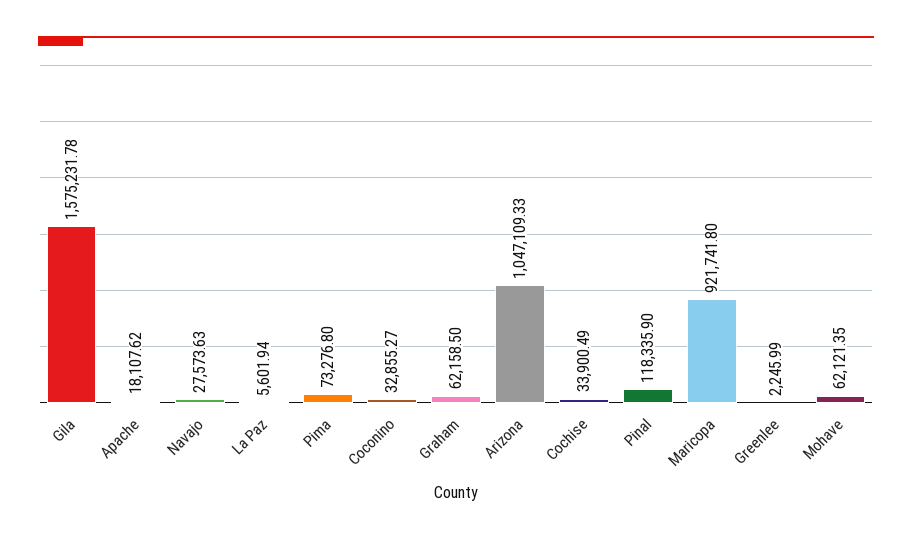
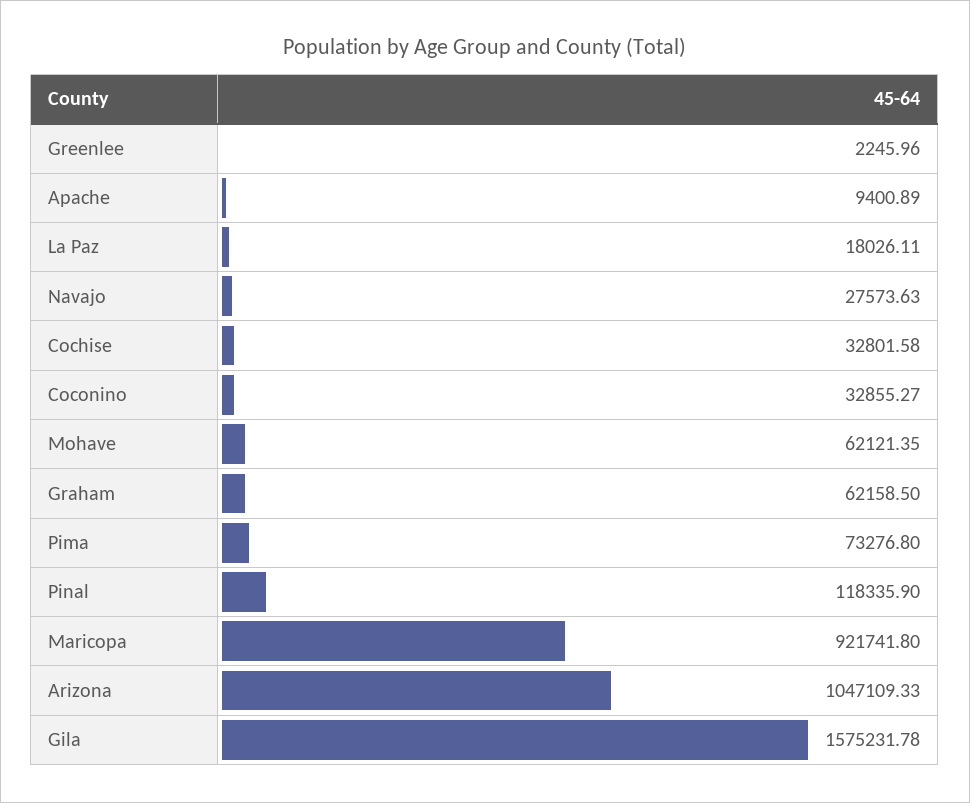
  {
    "Gila": 1575231.78,
-   "Apache": 18107.62,
+   "Apache": 9400.89,
    "Navajo": 27573.63,
-   "La Paz": 5601.94,
+   "La Paz": 18026.11,
    "Pima": 73276.8,
    "Coconino": 32855.27,
    "Graham": 62158.5,
    "Arizona": 1047109.33,
-   "Cochise": 33900.49,
+   "Cochise": 32801.58,
    "Pinal": 118335.9,
    "Maricopa": 921741.8,
-   "Greenlee": 2245.99,
+   "Greenlee": 2245.96,
    "Mohave": 62121.35
  }

